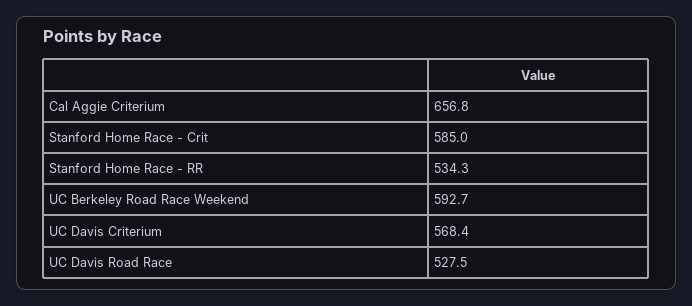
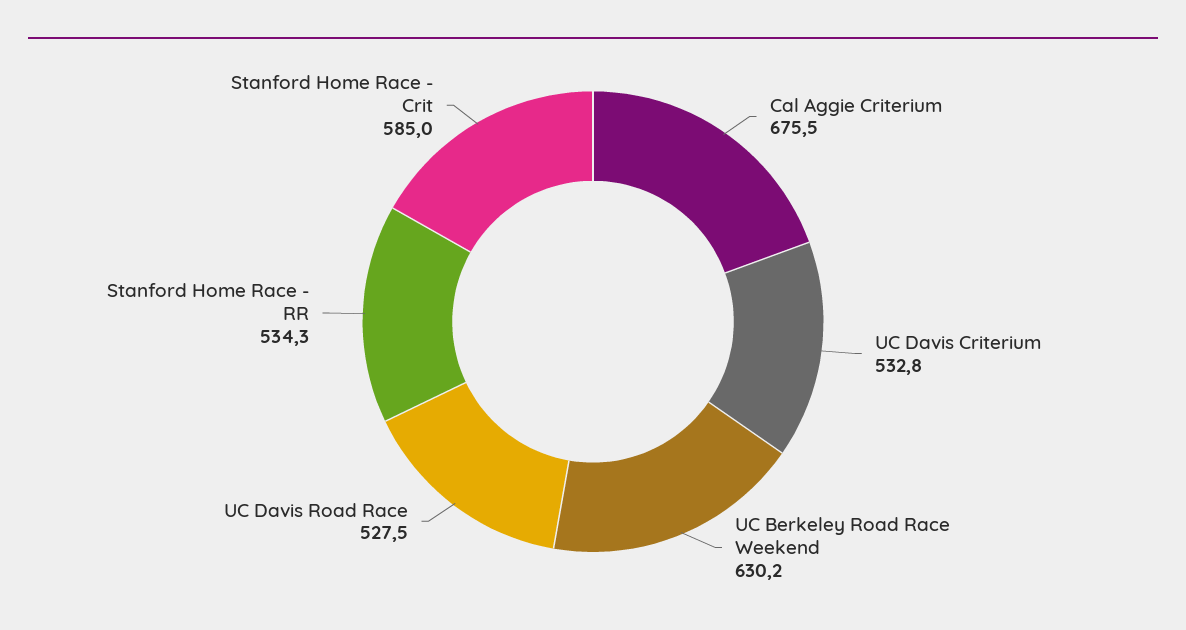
  {
-   "Cal Aggie Criterium": 656.8,
+   "Cal Aggie Criterium": 675.5,
    "Stanford Home Race - Crit": 585,
    "Stanford Home Race - RR": 534.3,
-   "UC Berkeley Road Race Weekend": 592.7,
+   "UC Berkeley Road Race Weekend": 630.2,
-   "UC Davis Criterium": 568.4,
+   "UC Davis Criterium": 532.8,
    "UC Davis Road Race": 527.5
  }

